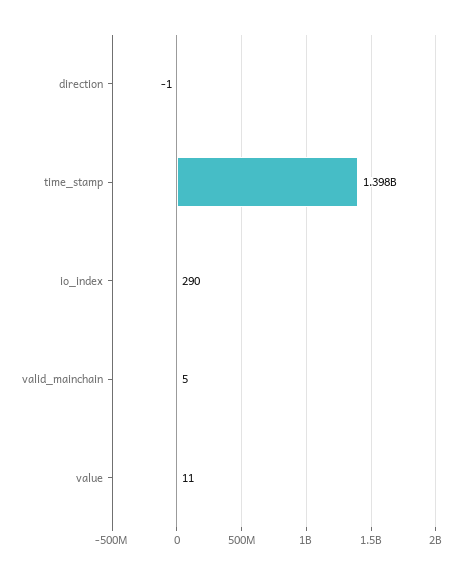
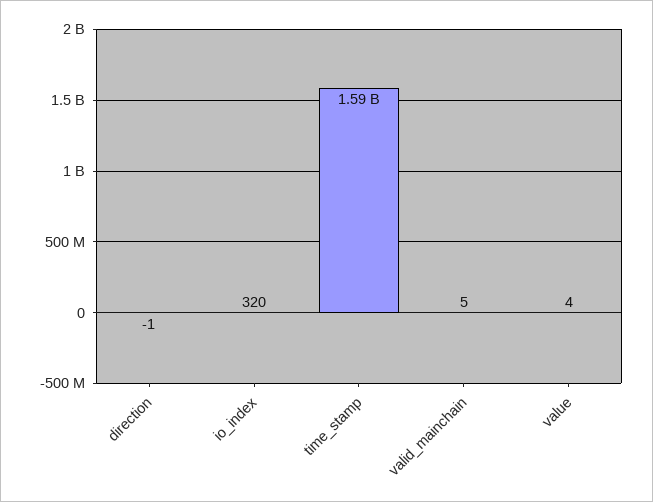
  {
    "direction": -1,
-   "time_stamp": 1398000000,
+   "time_stamp": 1590000000,
-   "io_index": 290,
+   "io_index": 320,
    "valid_mainchain": 5,
-   "value": 11
+   "value": 4
  }

